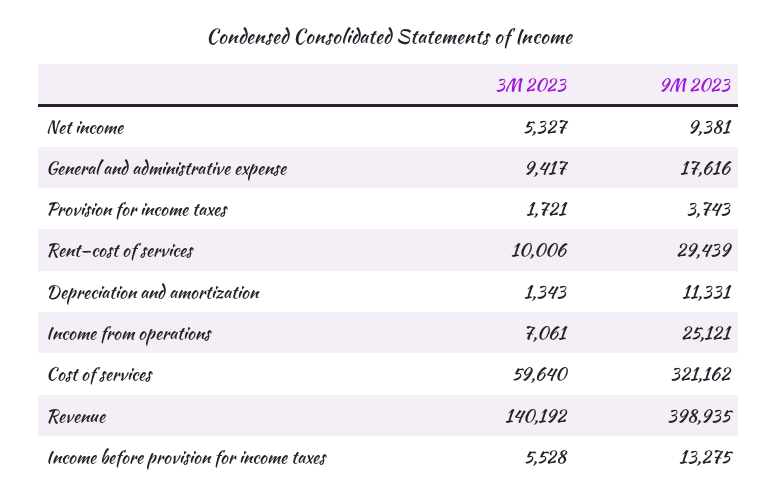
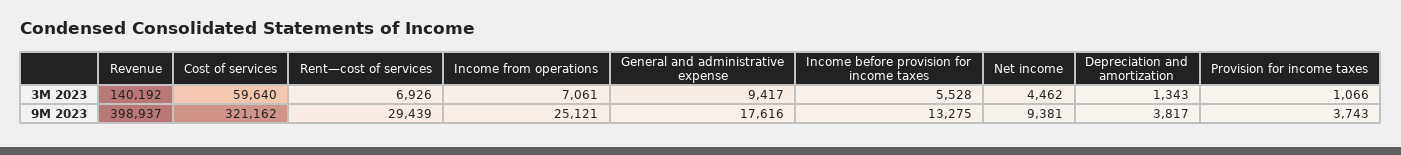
  {
    "3M 2023": {
-     "Net income": 5327,
+     "Net income": 4462,
      "General and administrative expense": 9417,
-     "Provision for income taxes": 1721,
+     "Provision for income taxes": 1066,
-     "Rent—cost of services": 10006,
+     "Rent—cost of services": 6926,
      "Depreciation and amortization": 1343,
      "Income from operations": 7061,
      "Cost of services": 59640,
      "Revenue": 140192,
      "Income before provision for income taxes": 5528
    },
    "9M 2023": {
      "Net income": 9381,
      "General and administrative expense": 17616,
      "Provision for income taxes": 3743,
      "Rent—cost of services": 29439,
-     "Depreciation and amortization": 11331,
+     "Depreciation and amortization": 3817,
      "Income from operations": 25121,
      "Cost of services": 321162,
-     "Revenue": 398935,
+     "Revenue": 398937,
      "Income before provision for income taxes": 13275
    }
  }

